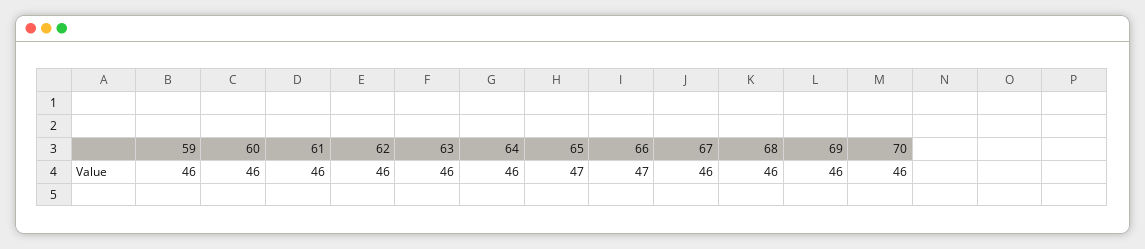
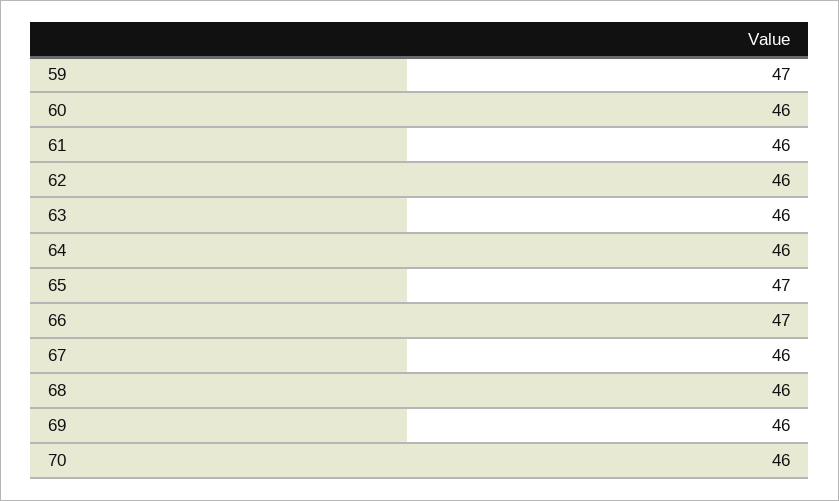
  {
-   "59": 46,
+   "59": 47,
    "60": 46,
    "61": 46,
    "62": 46,
    "63": 46,
    "64": 46,
    "65": 47,
    "66": 47,
    "67": 46,
    "68": 46,
    "69": 46,
    "70": 46
  }

